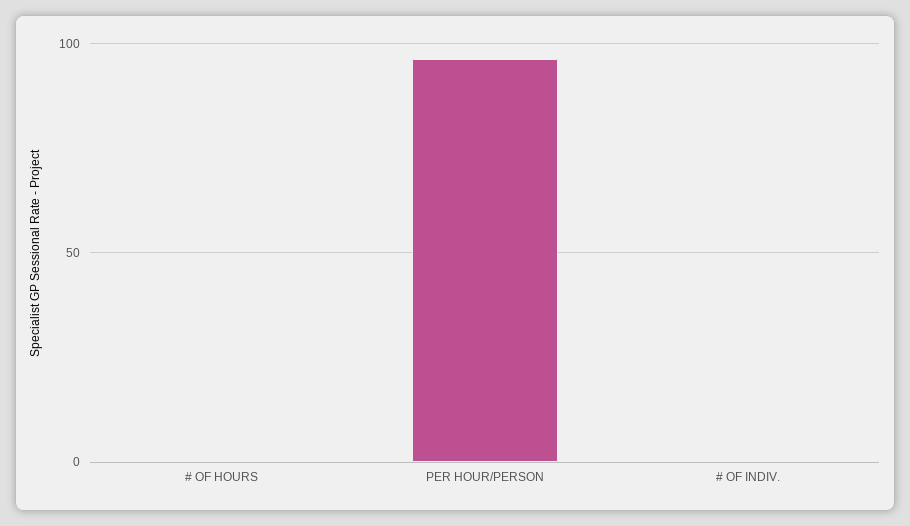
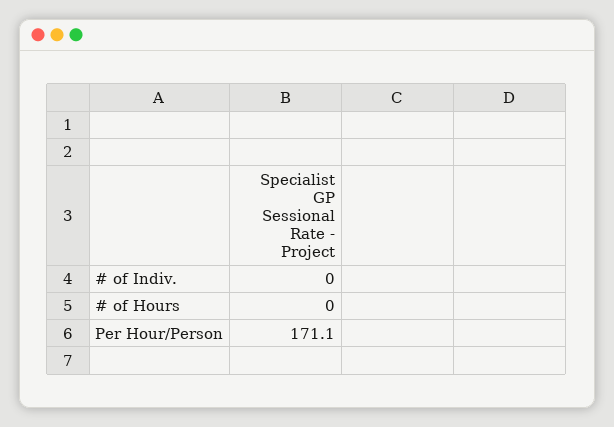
  {
    "# OF HOURS": 0,
-   "PER HOUR/PERSON": 95,
+   "PER HOUR/PERSON": 171.1,
    "# OF INDIV.": 0
  }

